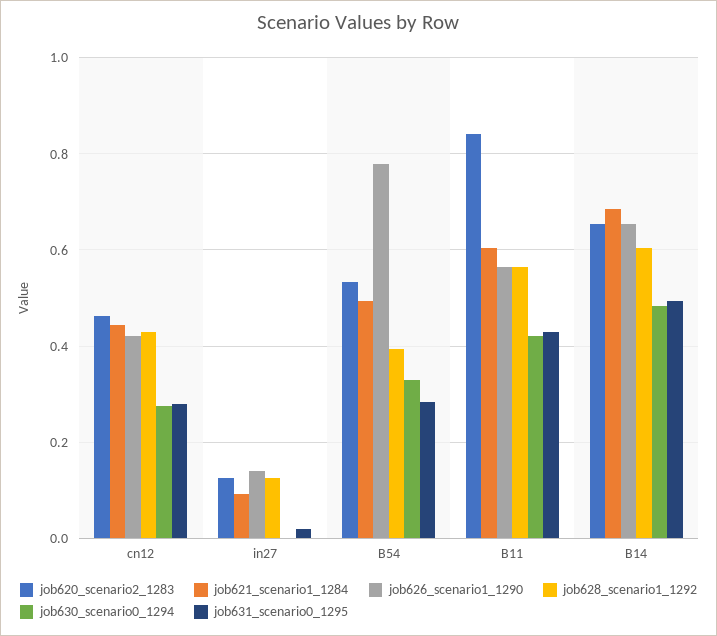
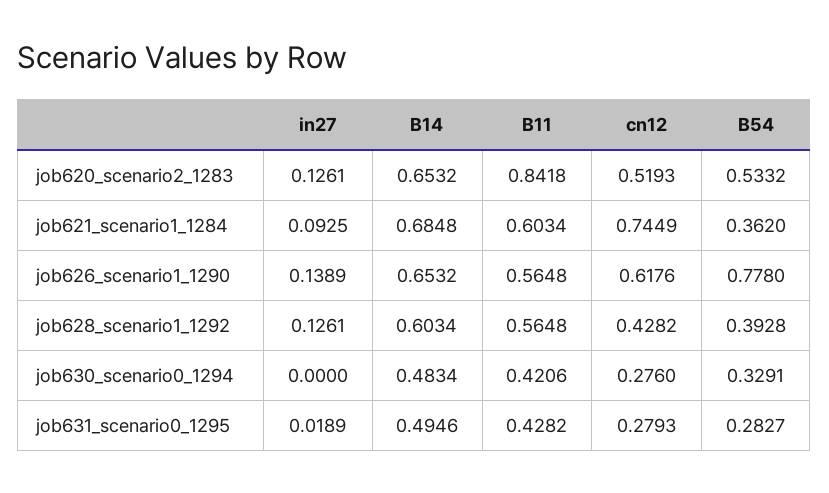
  {
    "job620_scenario2_1283": {
-     "cn12": 0.46,
+     "cn12": 0.5193,
      "in27": 0.1261,
      "B54": 0.5332,
      "B11": 0.8418,
      "B14": 0.6532
    },
    "job621_scenario1_1284": {
-     "cn12": 0.44,
+     "cn12": 0.7449,
      "in27": 0.0925,
-     "B54": 0.5,
+     "B54": 0.362,
      "B11": 0.6034,
      "B14": 0.6848
    },
    "job626_scenario1_1290": {
-     "cn12": 0.42,
+     "cn12": 0.6176,
      "in27": 0.1389,
      "B54": 0.778,
      "B11": 0.5648,
      "B14": 0.6532
    },
    "job628_scenario1_1292": {
      "cn12": 0.4282,
      "in27": 0.1261,
      "B54": 0.3928,
      "B11": 0.5648,
      "B14": 0.6034
    },
    "job630_scenario0_1294": {
      "cn12": 0.276,
      "in27": 0,
      "B54": 0.3291,
      "B11": 0.4206,
      "B14": 0.4834
    },
    "job631_scenario0_1295": {
      "cn12": 0.2793,
      "in27": 0.0189,
      "B54": 0.2827,
      "B11": 0.4282,
      "B14": 0.4946
    }
  }

